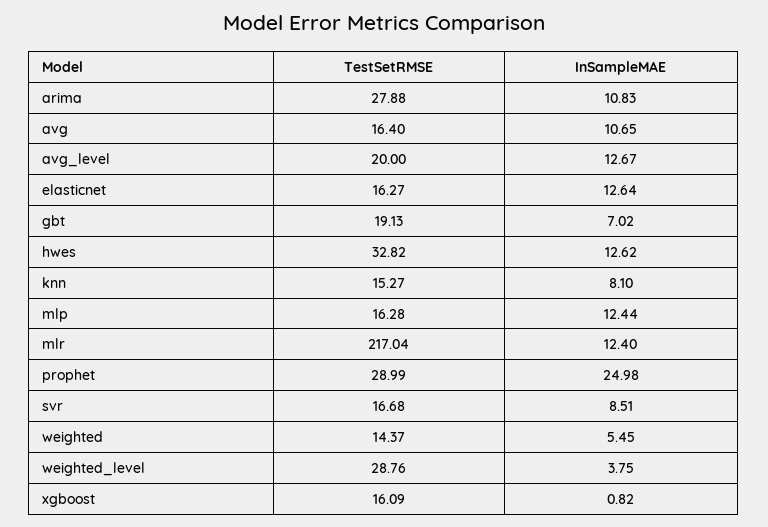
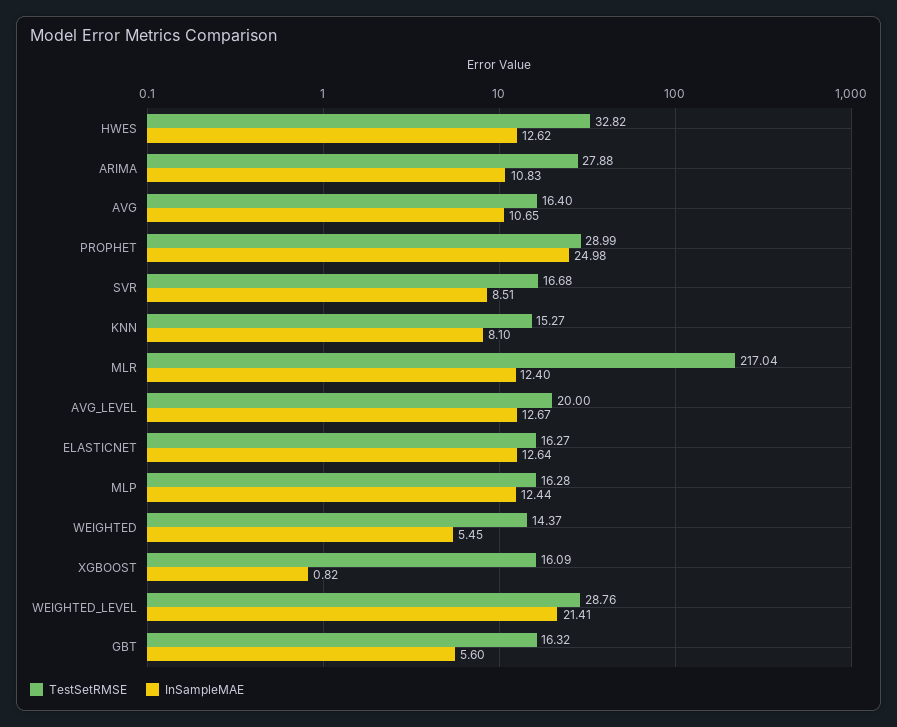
  {
    "TestSetRMSE": {
      "arima": 27.88,
      "avg": 16.4,
      "avg_level": 20,
      "elasticnet": 16.27,
-     "gbt": 19.13,
+     "gbt": 16.32,
      "hwes": 32.82,
      "knn": 15.27,
      "mlp": 16.28,
      "mlr": 217.04,
      "prophet": 28.99,
      "svr": 16.68,
      "weighted": 14.37,
      "weighted_level": 28.76,
      "xgboost": 16.09
    },
    "InSampleMAE": {
      "arima": 10.83,
      "avg": 10.65,
      "avg_level": 12.67,
      "elasticnet": 12.64,
-     "gbt": 7.02,
+     "gbt": 5.6,
      "hwes": 12.62,
      "knn": 8.1,
      "mlp": 12.44,
      "mlr": 12.4,
      "prophet": 24.98,
      "svr": 8.51,
      "weighted": 5.45,
-     "weighted_level": 3.75,
+     "weighted_level": 21.41,
      "xgboost": 0.82
    }
  }

